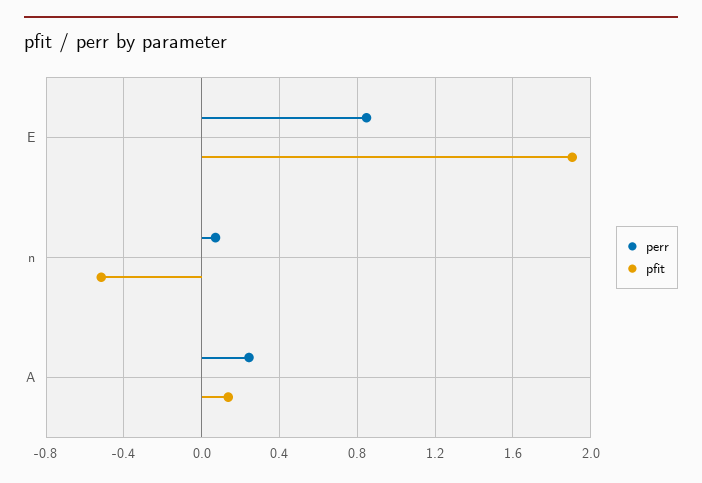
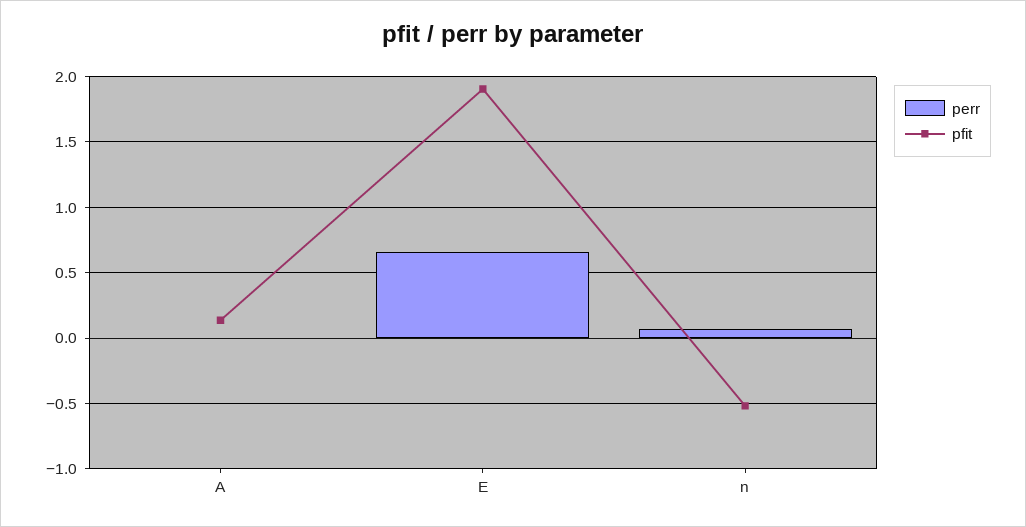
  {
    "perr": {
-     "E": 0.85,
+     "E": 0.65,
      "n": 0.05,
-     "A": 0.25
+     "A": 0
    },
    "pfit": {
      "E": 1.9,
      "n": -0.5,
      "A": 0.15
    }
  }

